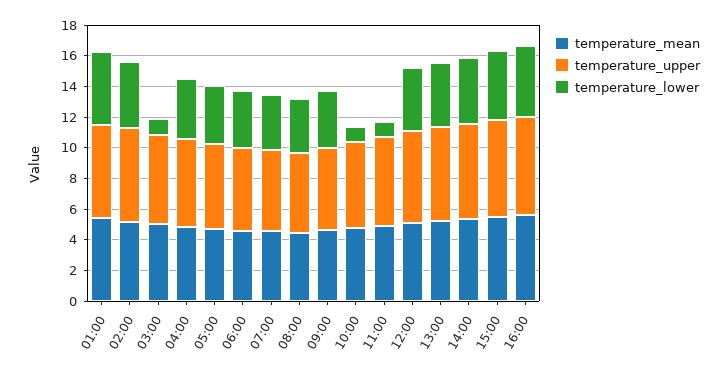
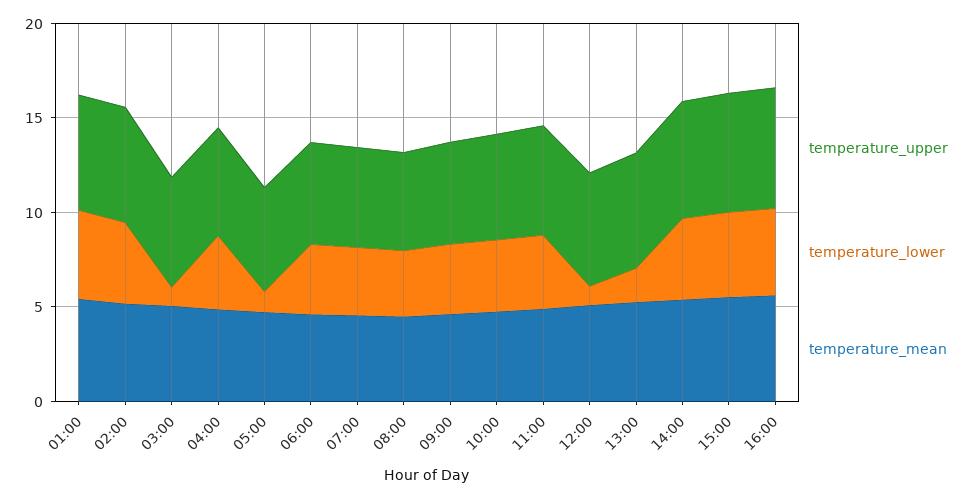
  {
    "temperature_mean": {
      "01:00": 5,
      "02:00": 5,
      "03:00": 5,
      "04:00": 5,
      "05:00": 5,
      "06:00": 5,
      "07:00": 5,
      "08:00": 4,
      "09:00": 5,
      "10:00": 5,
      "11:00": 5,
      "12:00": 5,
      "13:00": 5,
      "14:00": 5,
      "15:00": 6,
      "16:00": 6
    },
    "temperature_upper": {
      "01:00": 6,
      "02:00": 6,
      "03:00": 6,
      "04:00": 6,
      "05:00": 6,
      "06:00": 5,
      "07:00": 5,
      "08:00": 5,
      "09:00": 5,
      "10:00": 6,
      "11:00": 6,
      "12:00": 6,
      "13:00": 6,
      "14:00": 6,
      "15:00": 6,
      "16:00": 6
    },
    "temperature_lower": {
      "01:00": 5,
      "02:00": 4,
      "03:00": 1,
      "04:00": 4,
-     "05:00": 4,
+     "05:00": 1,
      "06:00": 4,
      "07:00": 4,
      "08:00": 4,
      "09:00": 4,
-     "10:00": 1,
+     "10:00": 4,
-     "11:00": 1,
+     "11:00": 4,
-     "12:00": 4,
+     "12:00": 1,
-     "13:00": 4,
+     "13:00": 2,
      "14:00": 4,
      "15:00": 5,
      "16:00": 5
    }
  }

